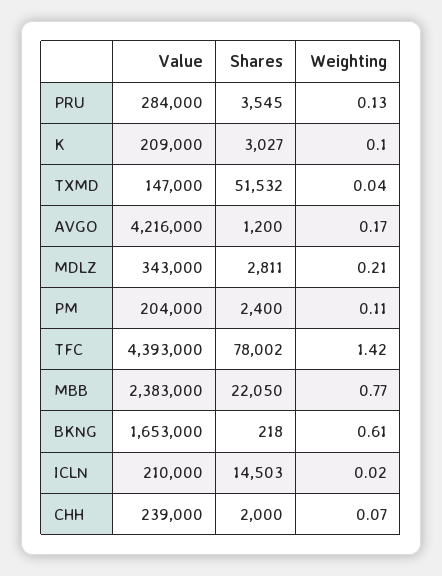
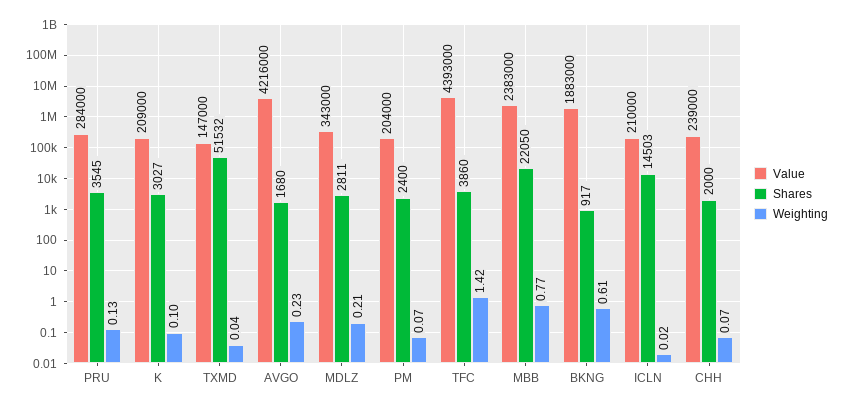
  {
    "Value": {
      "PRU": 284000,
      "K": 209000,
      "TXMD": 147000,
      "AVGO": 4216000,
      "MDLZ": 343000,
      "PM": 204000,
      "TFC": 4393000,
      "MBB": 2383000,
-     "BKNG": 1653000,
+     "BKNG": 1883000,
      "ICLN": 210000,
      "CHH": 239000
    },
    "Shares": {
      "PRU": 3545,
      "K": 3027,
      "TXMD": 51532,
-     "AVGO": 1200,
+     "AVGO": 1680,
      "MDLZ": 2811,
      "PM": 2400,
-     "TFC": 78002,
+     "TFC": 3860,
      "MBB": 22050,
-     "BKNG": 218,
+     "BKNG": 917,
      "ICLN": 14503,
      "CHH": 2000
    },
    "Weighting": {
      "PRU": 0.13,
      "K": 0.1,
      "TXMD": 0.04,
-     "AVGO": 0.17,
+     "AVGO": 0.23,
      "MDLZ": 0.21,
-     "PM": 0.11,
+     "PM": 0.07,
      "TFC": 1.42,
      "MBB": 0.77,
      "BKNG": 0.61,
      "ICLN": 0.02,
      "CHH": 0.07
    }
  }

